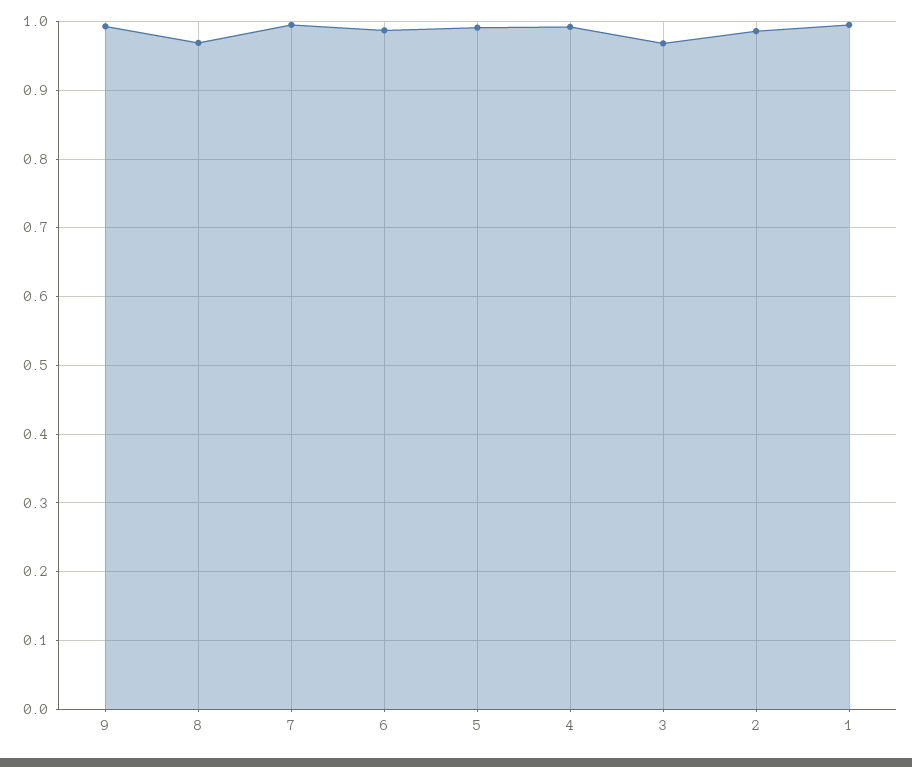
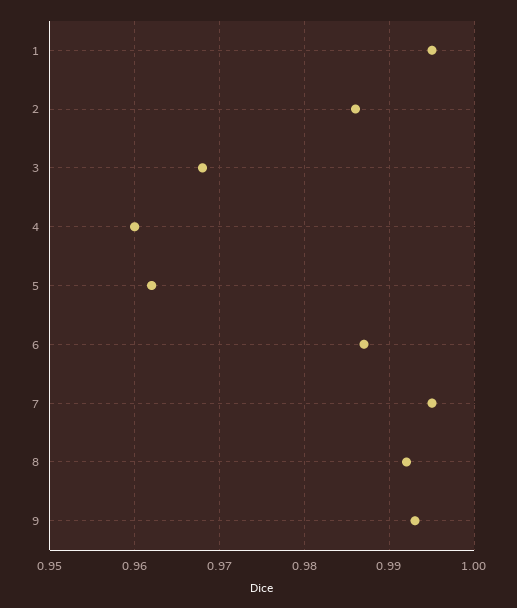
  {
    "9": 0.993,
-   "8": 0.97,
+   "8": 0.992,
    "7": 0.995,
    "6": 0.987,
-   "5": 0.99,
+   "5": 0.962,
-   "4": 0.99,
+   "4": 0.96,
    "3": 0.968,
    "2": 0.986,
    "1": 0.995
  }

